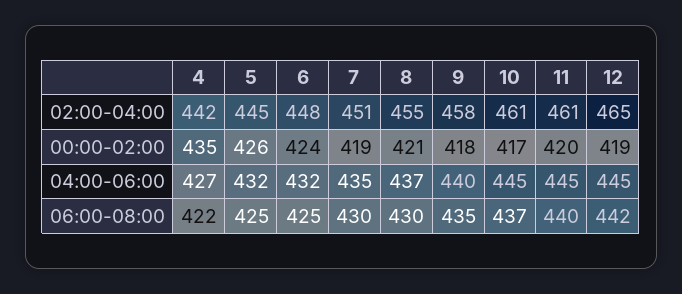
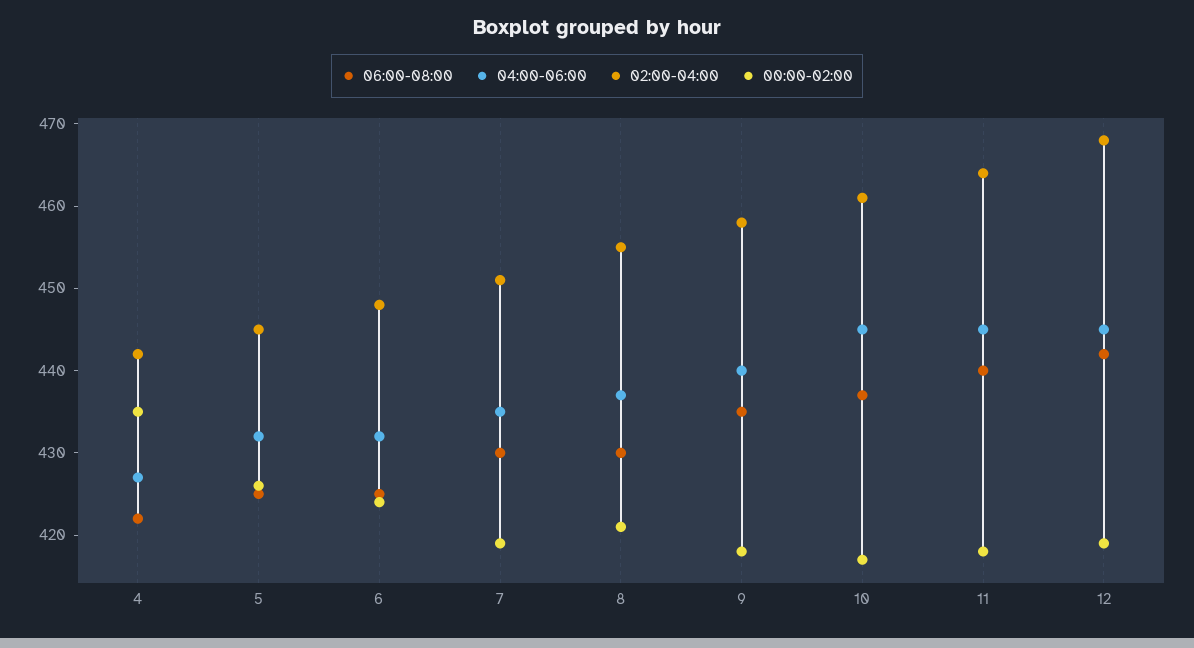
  {
    "02:00-04:00": {
      "4": 442,
      "5": 445,
      "6": 448,
      "7": 451,
      "8": 455,
      "9": 458,
      "10": 461,
-     "11": 461,
+     "11": 464,
-     "12": 465
+     "12": 468
    },
    "00:00-02:00": {
      "4": 435,
      "5": 426,
      "6": 424,
      "7": 419,
      "8": 421,
      "9": 418,
      "10": 417,
-     "11": 420,
+     "11": 418,
      "12": 419
    },
    "04:00-06:00": {
      "4": 427,
      "5": 432,
      "6": 432,
      "7": 435,
      "8": 437,
      "9": 440,
      "10": 445,
      "11": 445,
      "12": 445
    },
    "06:00-08:00": {
      "4": 422,
      "5": 425,
      "6": 425,
      "7": 430,
      "8": 430,
      "9": 435,
      "10": 437,
      "11": 440,
      "12": 442
    }
  }

